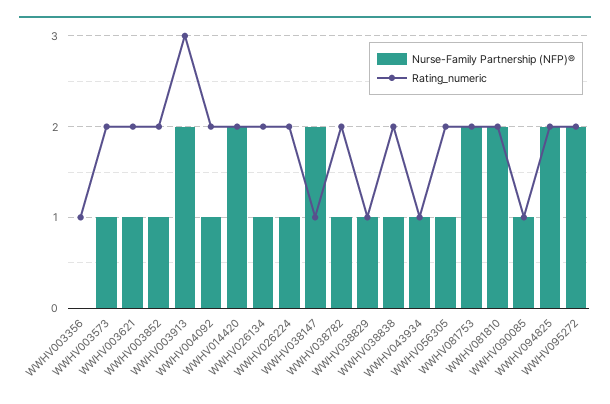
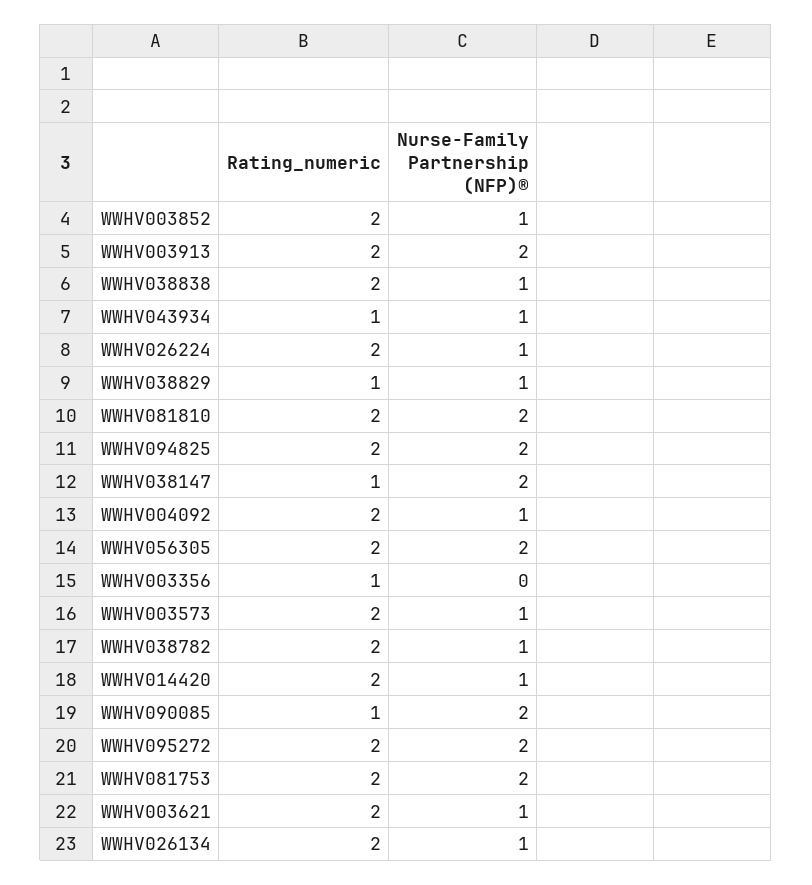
  {
    "Nurse-Family Partnership (NFP)®": {
      "WWHV003356": 0,
      "WWHV003573": 1,
      "WWHV003621": 1,
      "WWHV003852": 1,
      "WWHV003913": 2,
      "WWHV004092": 1,
-     "WWHV014420": 2,
+     "WWHV014420": 1,
      "WWHV026134": 1,
      "WWHV026224": 1,
      "WWHV038147": 2,
      "WWHV038782": 1,
      "WWHV038829": 1,
      "WWHV038838": 1,
      "WWHV043934": 1,
-     "WWHV056305": 1,
+     "WWHV056305": 2,
      "WWHV081753": 2,
      "WWHV081810": 2,
-     "WWHV090085": 1,
+     "WWHV090085": 2,
      "WWHV094825": 2,
      "WWHV095272": 2
    },
    "Rating_numeric": {
      "WWHV003356": 1,
      "WWHV003573": 2,
      "WWHV003621": 2,
      "WWHV003852": 2,
-     "WWHV003913": 3,
+     "WWHV003913": 2,
      "WWHV004092": 2,
      "WWHV014420": 2,
      "WWHV026134": 2,
      "WWHV026224": 2,
      "WWHV038147": 1,
      "WWHV038782": 2,
      "WWHV038829": 1,
      "WWHV038838": 2,
      "WWHV043934": 1,
      "WWHV056305": 2,
      "WWHV081753": 2,
      "WWHV081810": 2,
      "WWHV090085": 1,
      "WWHV094825": 2,
      "WWHV095272": 2
    }
  }

